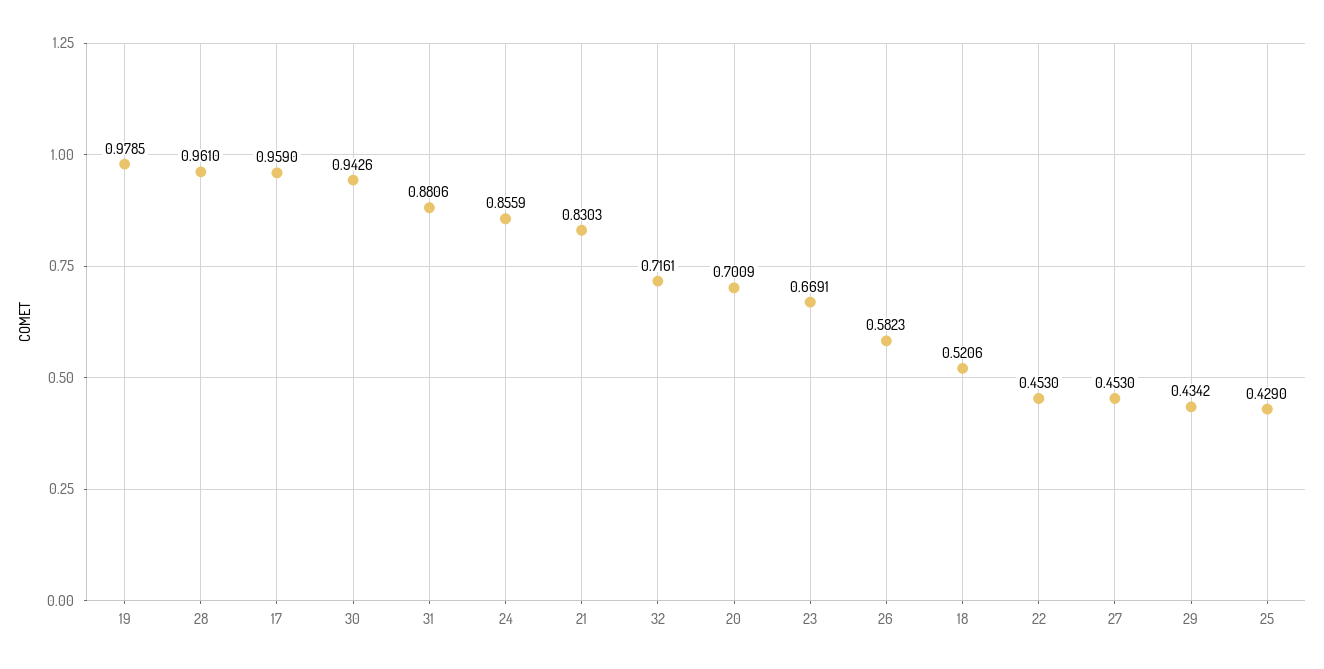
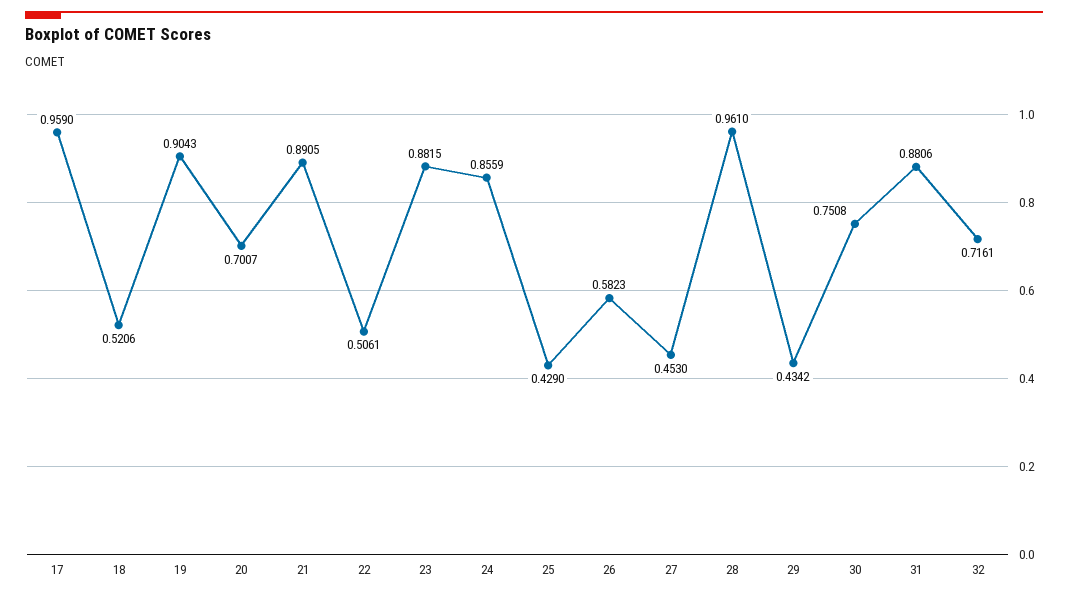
  {
-   "19": 0.9785,
+   "19": 0.9043,
    "28": 0.961,
    "17": 0.959,
-   "30": 0.9426,
+   "30": 0.7508,
    "31": 0.8806,
    "24": 0.8559,
-   "21": 0.8303,
+   "21": 0.8905,
    "32": 0.7161,
-   "20": 0.7009,
+   "20": 0.7007,
-   "23": 0.6691,
+   "23": 0.8815,
    "26": 0.5823,
    "18": 0.5206,
-   "22": 0.453,
+   "22": 0.5061,
    "27": 0.453,
    "29": 0.4342,
    "25": 0.429
  }

